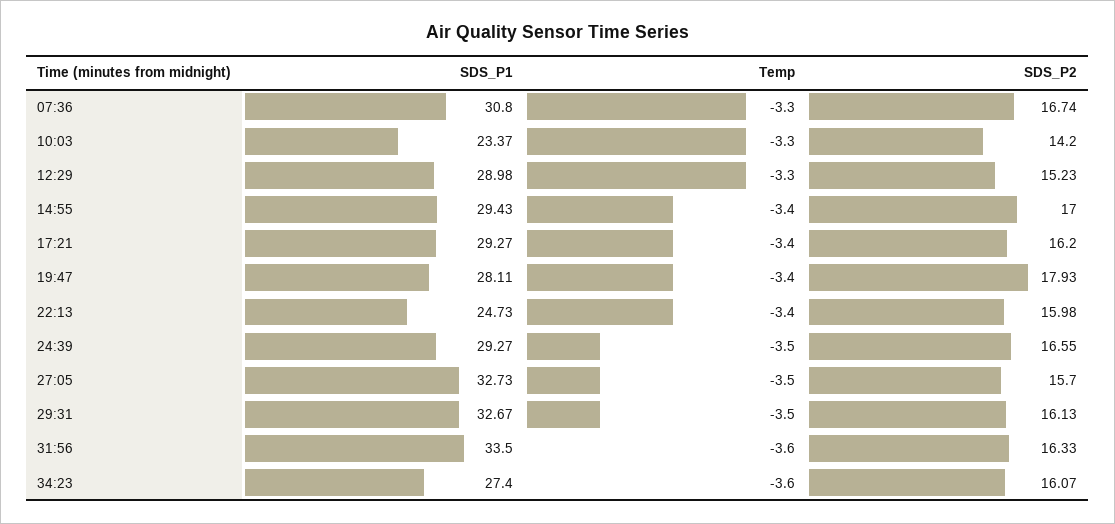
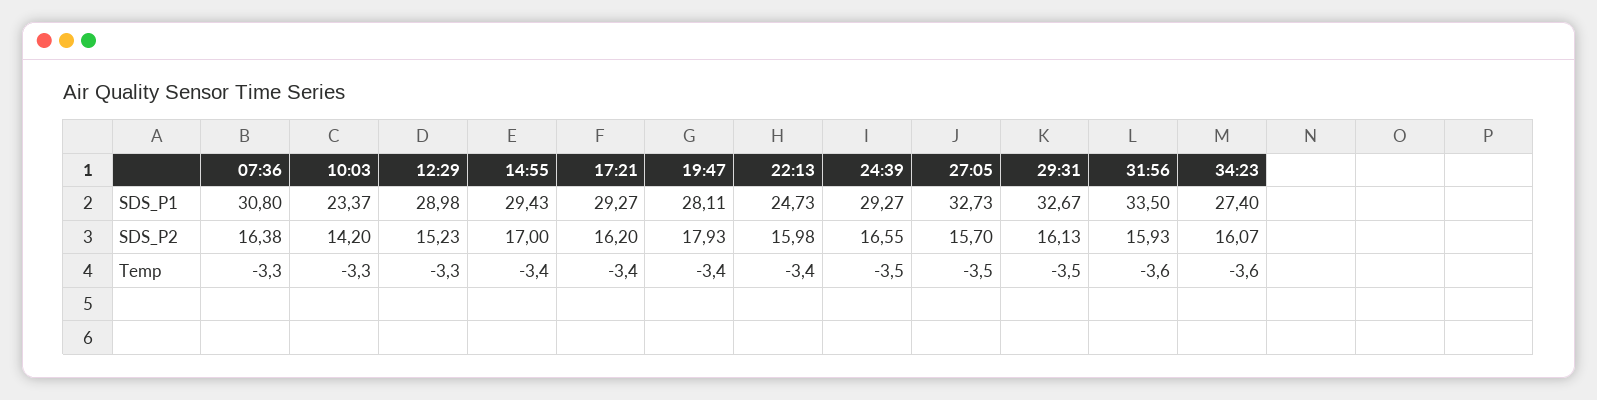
  {
    "SDS_P1": {
      "07:36": 30.8,
      "10:03": 23.37,
      "12:29": 28.98,
      "14:55": 29.43,
      "17:21": 29.27,
      "19:47": 28.11,
      "22:13": 24.73,
      "24:39": 29.27,
      "27:05": 32.73,
      "29:31": 32.67,
      "31:56": 33.5,
      "34:23": 27.4
    },
    "Temp": {
      "07:36": -3.3,
      "10:03": -3.3,
      "12:29": -3.3,
      "14:55": -3.4,
      "17:21": -3.4,
      "19:47": -3.4,
      "22:13": -3.4,
      "24:39": -3.5,
      "27:05": -3.5,
      "29:31": -3.5,
      "31:56": -3.6,
      "34:23": -3.6
    },
    "SDS_P2": {
-     "07:36": 16.74,
+     "07:36": 16.38,
      "10:03": 14.2,
      "12:29": 15.23,
      "14:55": 17,
      "17:21": 16.2,
      "19:47": 17.93,
      "22:13": 15.98,
      "24:39": 16.55,
      "27:05": 15.7,
      "29:31": 16.13,
-     "31:56": 16.33,
+     "31:56": 15.93,
      "34:23": 16.07
    }
  }

